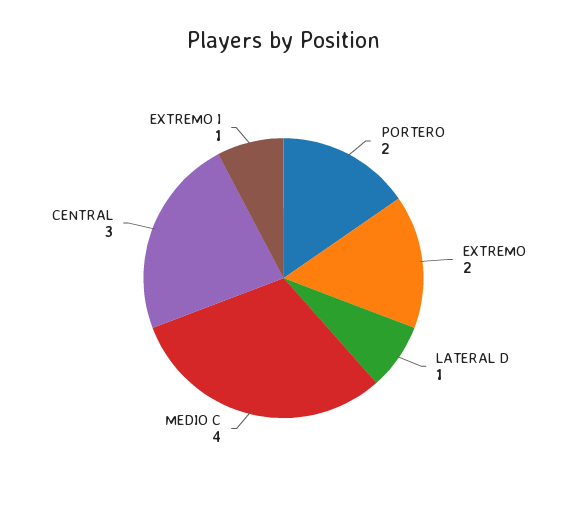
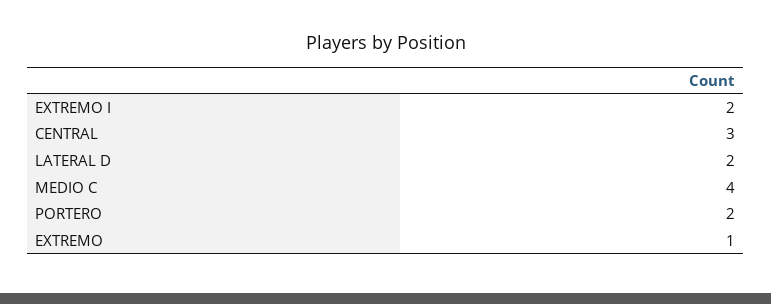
  {
    "PORTERO": 2,
-   "EXTREMO": 2,
+   "EXTREMO": 1,
-   "LATERAL D": 1,
+   "LATERAL D": 2,
    "MEDIO C": 4,
    "CENTRAL": 3,
-   "EXTREMO I": 1
+   "EXTREMO I": 2
  }

